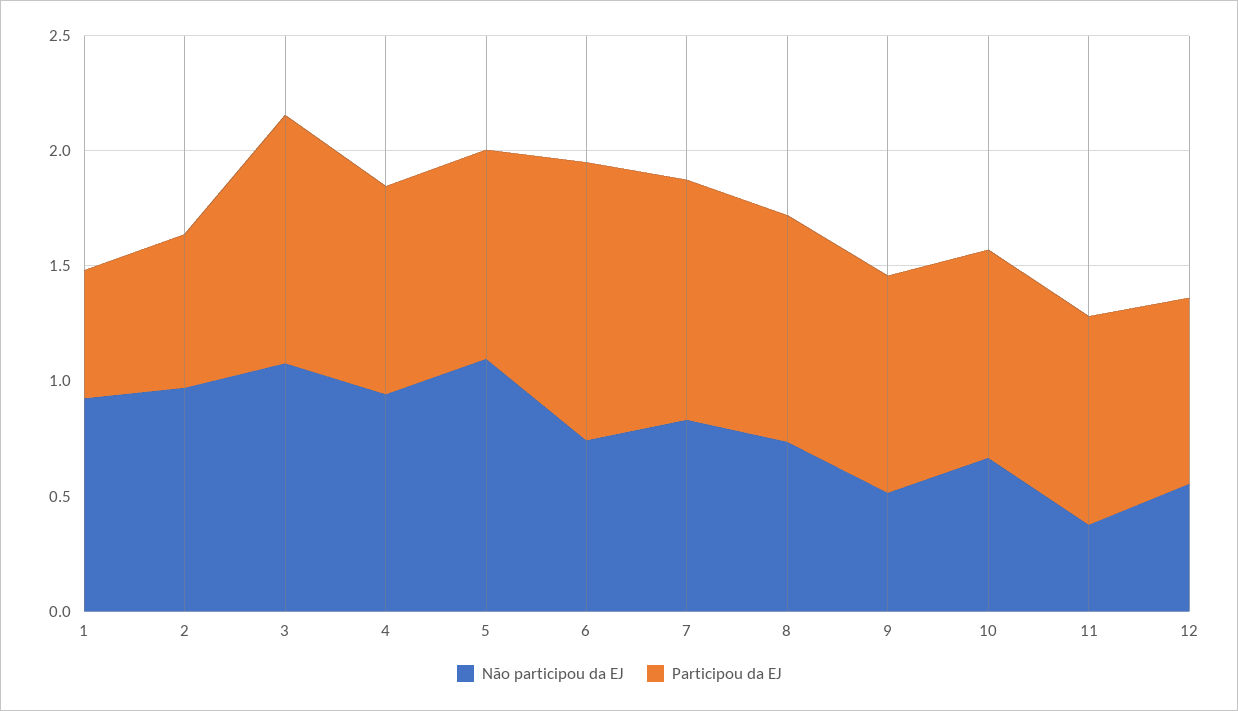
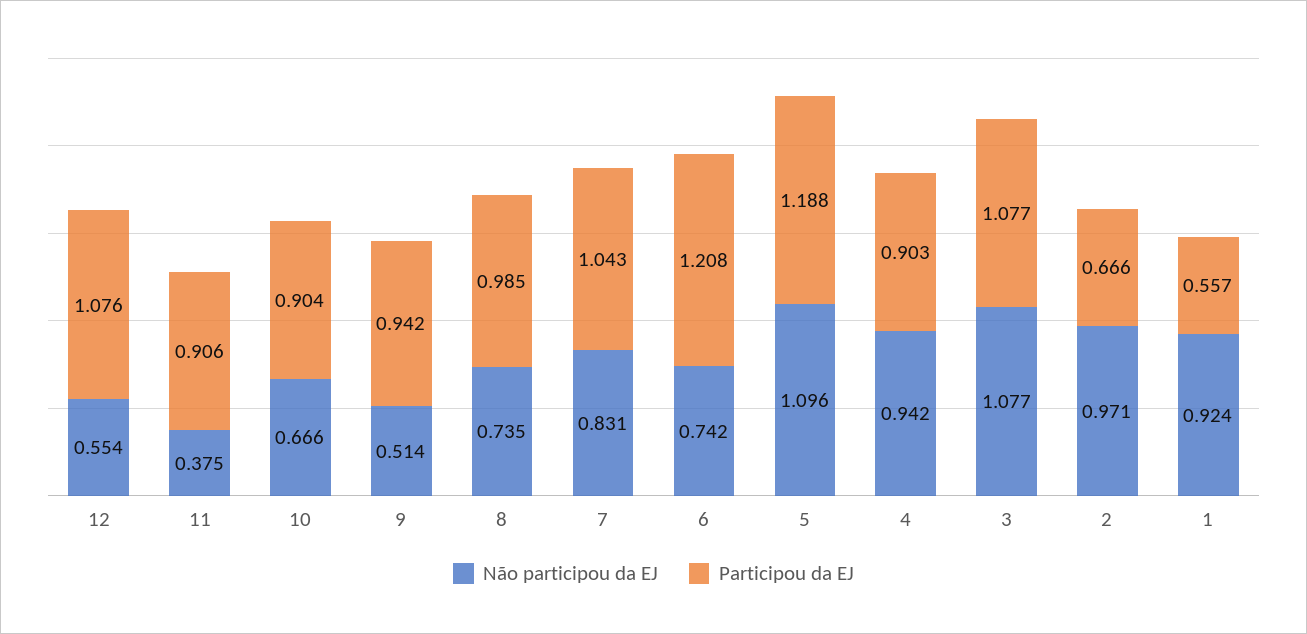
  {
    "Não participou da EJ": {
      "1": 0.924,
      "2": 0.971,
      "3": 1.077,
      "4": 0.942,
      "5": 1.096,
      "6": 0.742,
      "7": 0.831,
      "8": 0.735,
      "9": 0.514,
      "10": 0.666,
      "11": 0.375,
      "12": 0.554
    },
    "Participou da EJ": {
      "1": 0.557,
      "2": 0.666,
      "3": 1.077,
      "4": 0.903,
-     "5": 0.9,
+     "5": 1.188,
      "6": 1.208,
      "7": 1.043,
      "8": 0.985,
      "9": 0.942,
      "10": 0.904,
      "11": 0.906,
-     "12": 0.8
+     "12": 1.076
    }
  }

